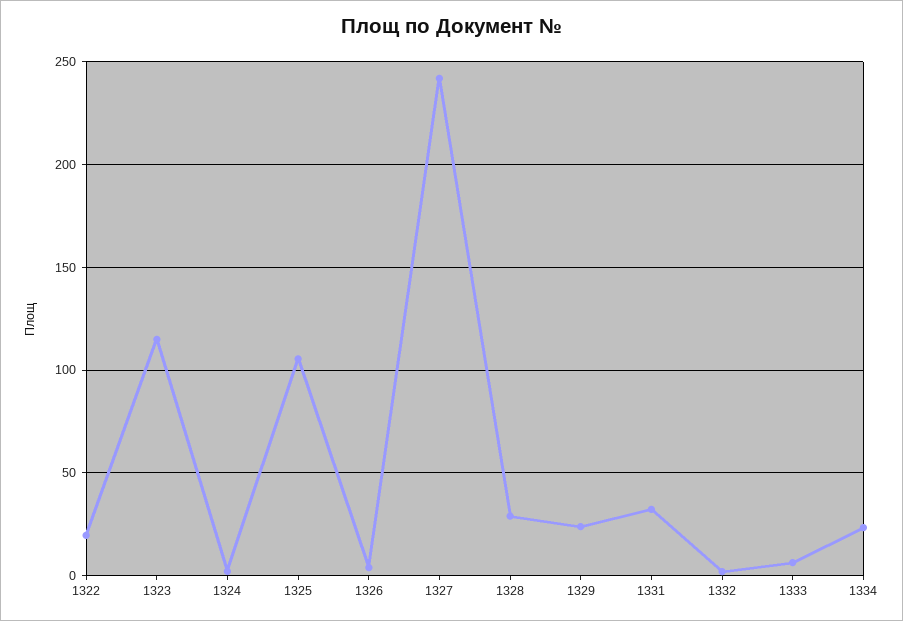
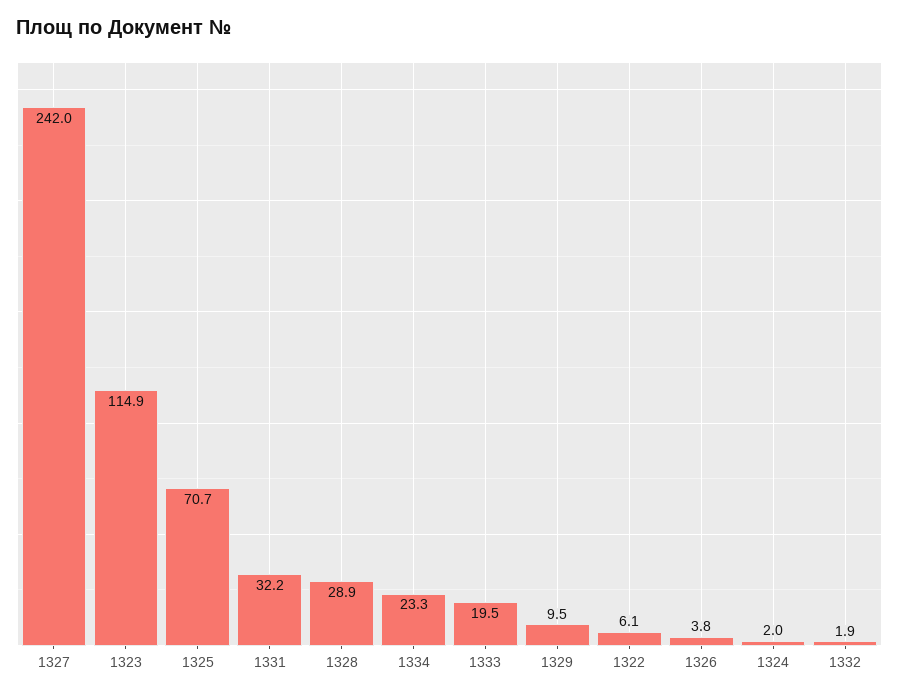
  {
-   "1322": 20,
+   "1322": 6.1,
    "1323": 114.9,
    "1324": 2,
-   "1325": 105,
+   "1325": 70.7,
    "1326": 3.8,
    "1327": 242,
    "1328": 28.9,
-   "1329": 25,
+   "1329": 9.5,
    "1331": 32.2,
    "1332": 1.9,
-   "1333": 5,
+   "1333": 19.5,
    "1334": 23.3
  }

